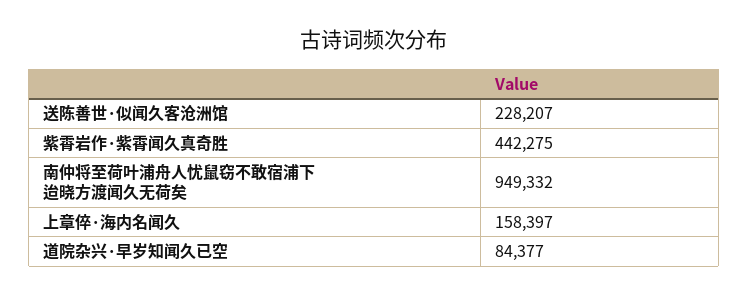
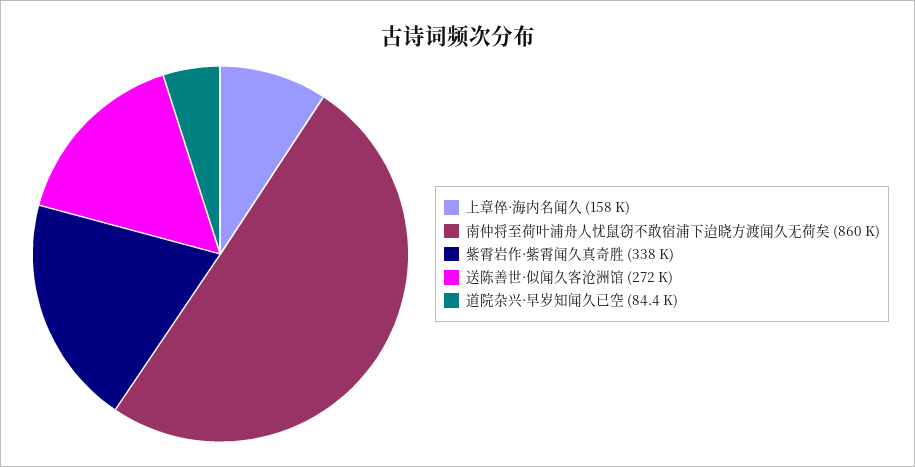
  {
-   "送陈善世·似闻久客沧洲馆": 228207,
+   "送陈善世·似闻久客沧洲馆": 272000,
-   "紫霄岩作·紫霄闻久真奇胜": 442275,
+   "紫霄岩作·紫霄闻久真奇胜": 338000,
-   "南仲将至荷叶浦舟人忧鼠窃不敢宿浦下迨晓方渡闻久无荷矣": 949332,
+   "南仲将至荷叶浦舟人忧鼠窃不敢宿浦下迨晓方渡闻久无荷矣": 860000,
    "上章倅·海内名闻久": 158397,
    "道院杂兴·早岁知闻久已空": 84377
  }

